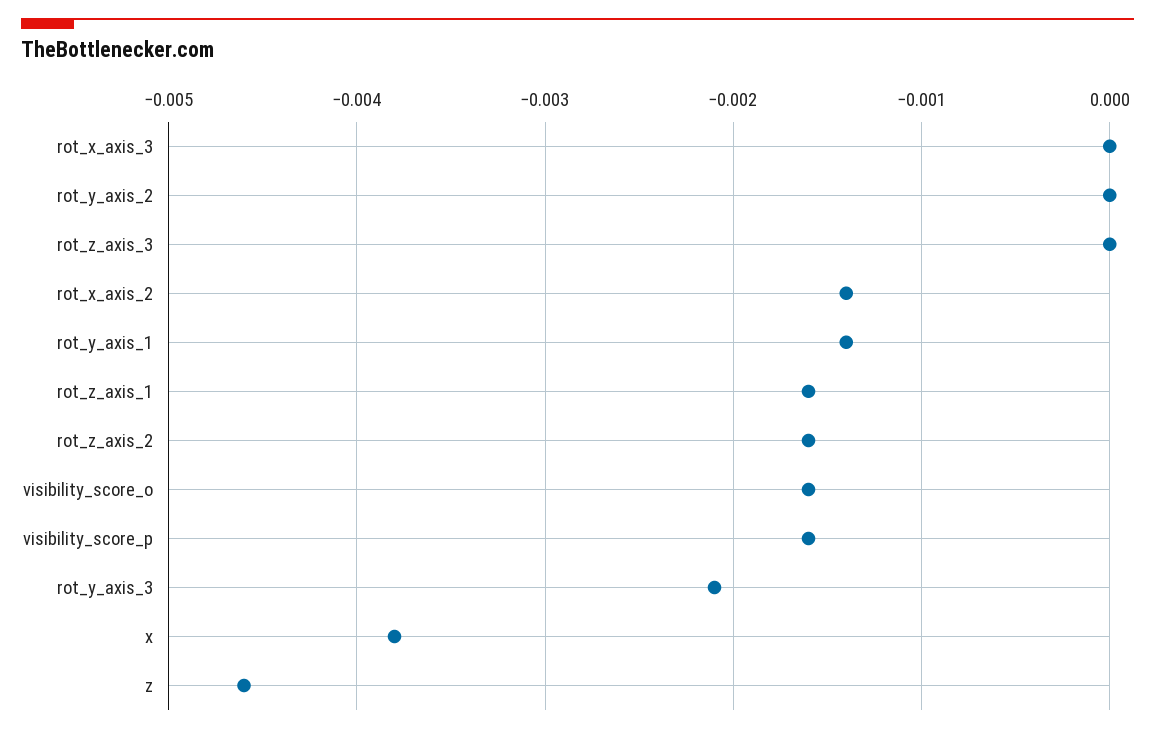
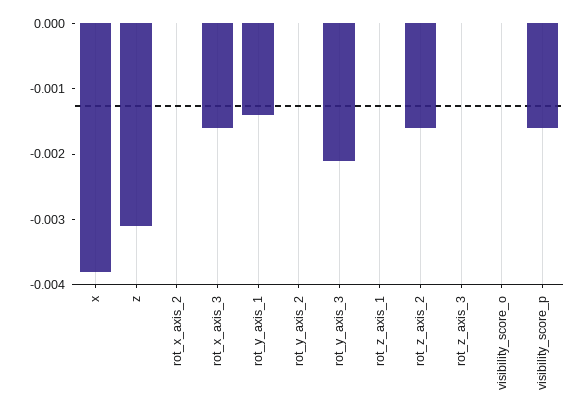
  {
-   "rot_x_axis_3": 0,
+   "rot_x_axis_3": -0.0015,
    "rot_y_axis_2": 0,
    "rot_z_axis_3": 0,
-   "rot_x_axis_2": -0.0014,
+   "rot_x_axis_2": 0,
    "rot_y_axis_1": -0.0014,
-   "rot_z_axis_1": -0.0016,
+   "rot_z_axis_1": 0,
    "rot_z_axis_2": -0.0016,
-   "visibility_score_o": -0.0016,
+   "visibility_score_o": 0,
    "visibility_score_p": -0.0016,
    "rot_y_axis_3": -0.0021,
    "x": -0.0038,
-   "z": -0.0046
+   "z": -0.003
  }

